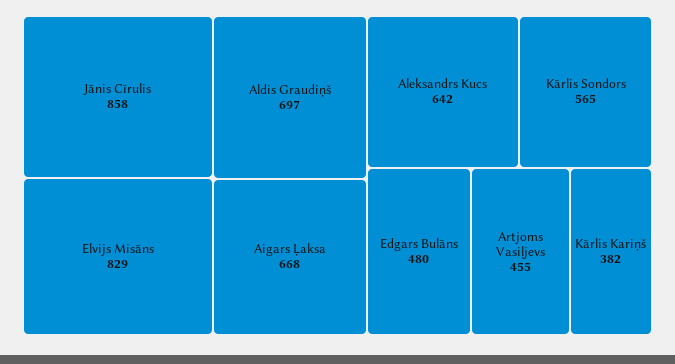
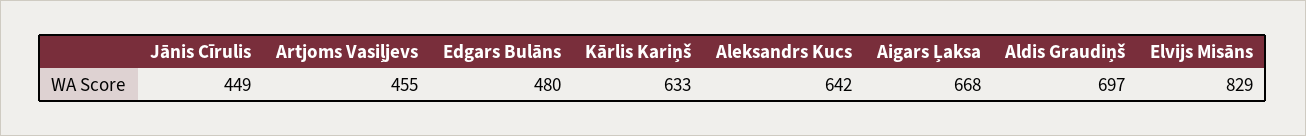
  {
-   "Jānis Cīrulis": 858,
+   "Jānis Cīrulis": 449,
    "Elvijs Misāns": 829,
    "Aldis Graudiņš": 697,
    "Aigars Ļaksa": 668,
    "Aleksandrs Kucs": 642,
-   "Kārlis Sondors": 565,
    "Edgars Bulāns": 480,
    "Artjoms Vasiļjevs": 455,
-   "Kārlis Kariņš": 382
+   "Kārlis Kariņš": 633
  }

